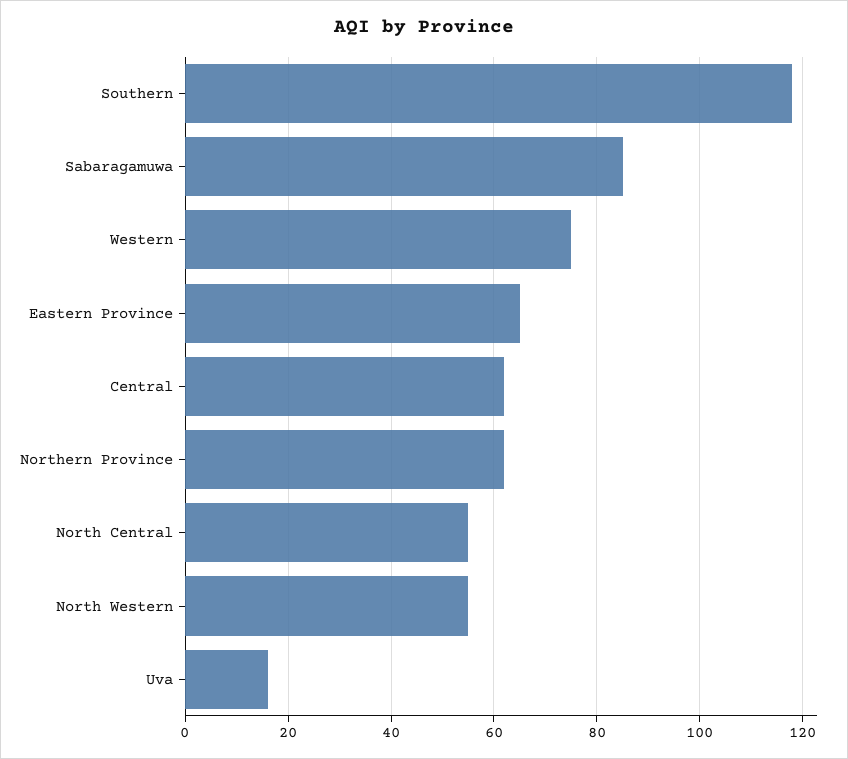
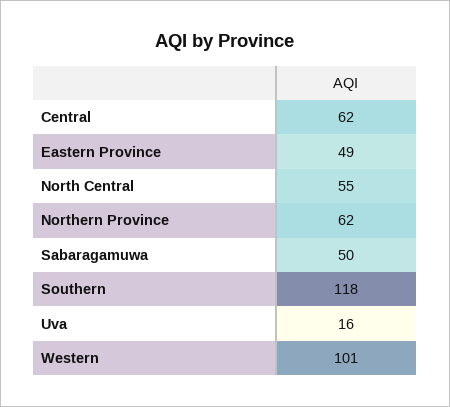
  {
    "Southern": 118,
-   "Sabaragamuwa": 85,
+   "Sabaragamuwa": 50,
-   "Western": 75,
+   "Western": 101,
-   "Eastern Province": 65,
+   "Eastern Province": 49,
    "Central": 62,
    "Northern Province": 62,
    "North Central": 55,
-   "North Western": 55,
    "Uva": 16
  }

